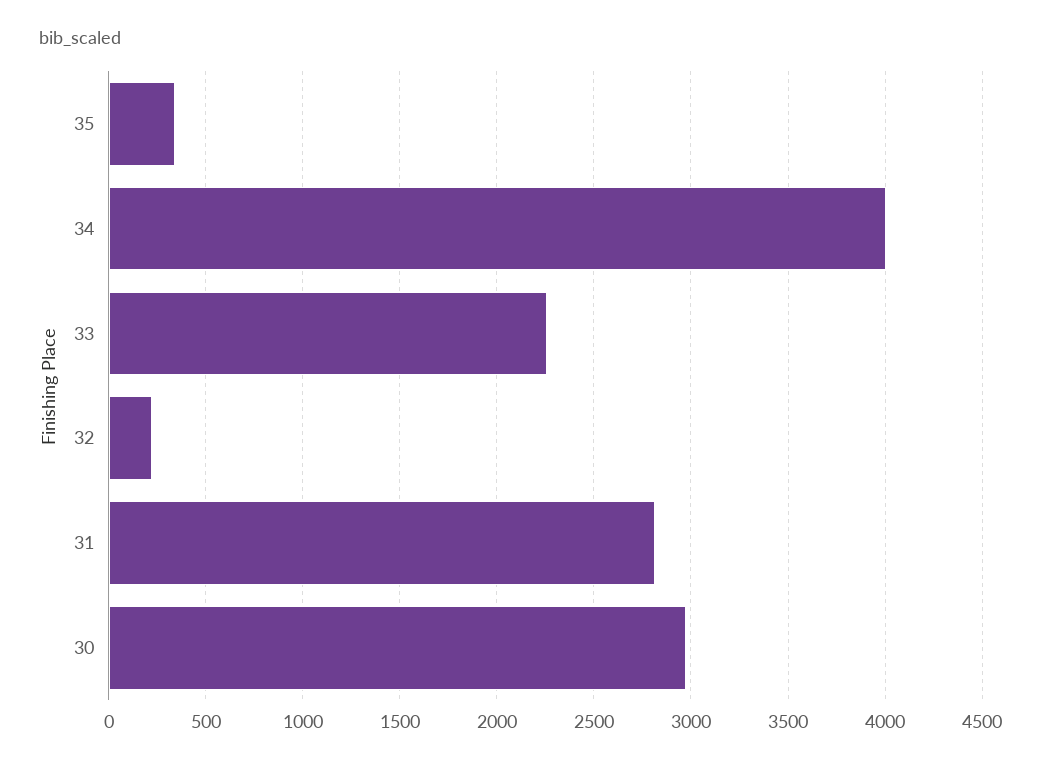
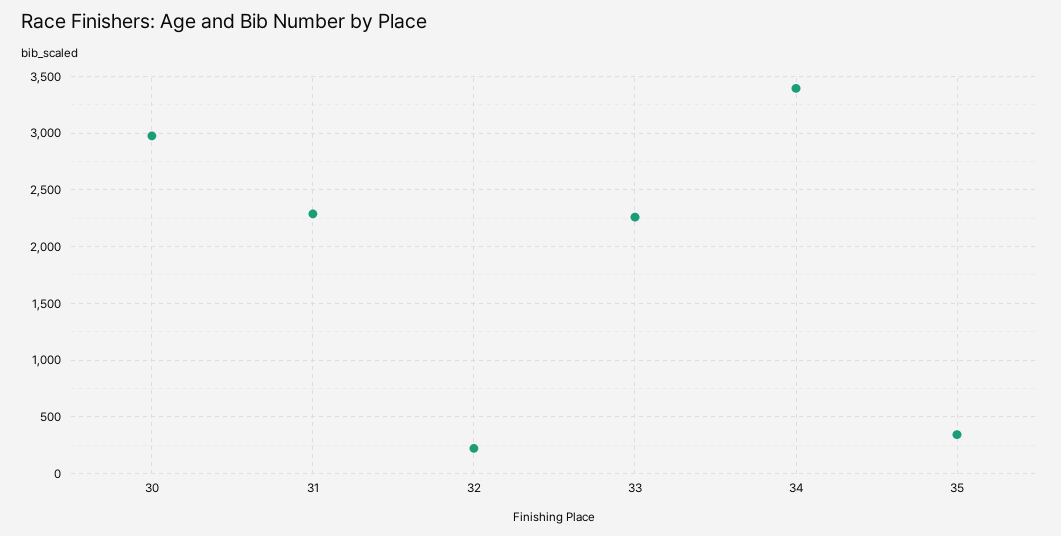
  {
    "35": 350,
-   "34": 4000,
+   "34": 3400,
    "33": 2250,
    "32": 200,
-   "31": 2800,
+   "31": 2300,
    "30": 3000
  }

